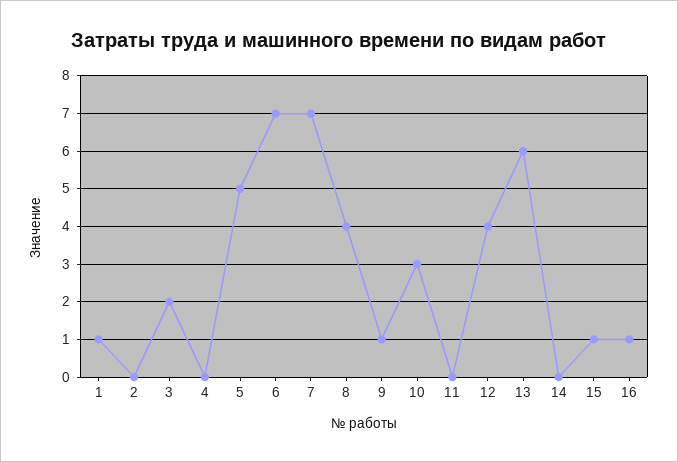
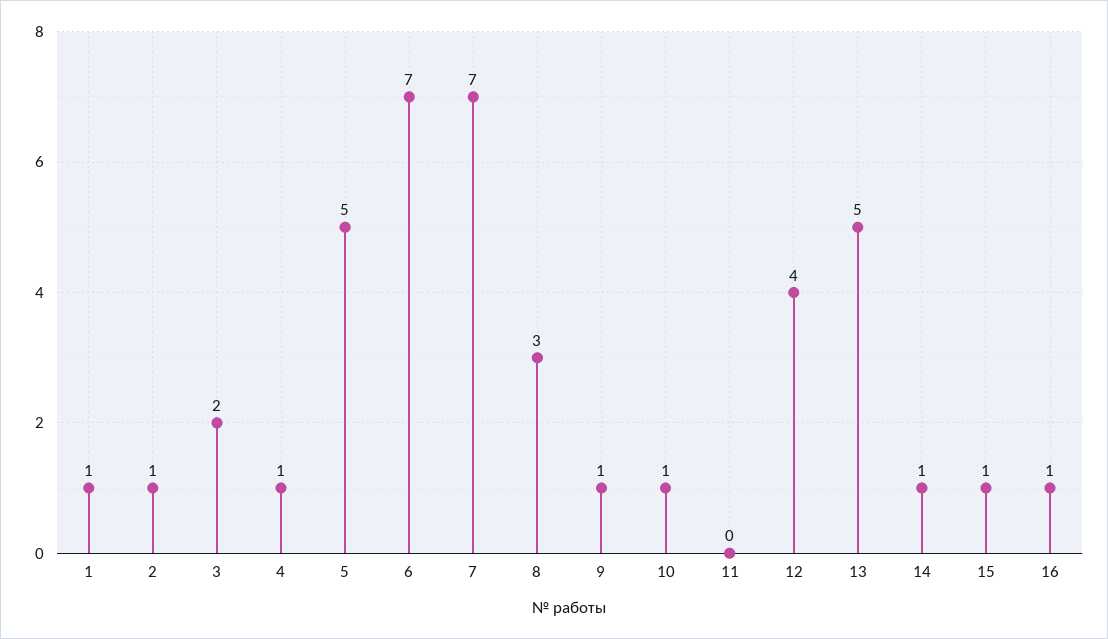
  {
    "1": 1,
-   "2": 0,
+   "2": 1,
    "3": 2,
-   "4": 0,
+   "4": 1,
    "5": 5,
    "6": 7,
    "7": 7,
-   "8": 4,
+   "8": 3,
    "9": 1,
-   "10": 3,
+   "10": 1,
    "11": 0,
    "12": 4,
-   "13": 6,
+   "13": 5,
-   "14": 0,
+   "14": 1,
    "15": 1,
    "16": 1
  }

